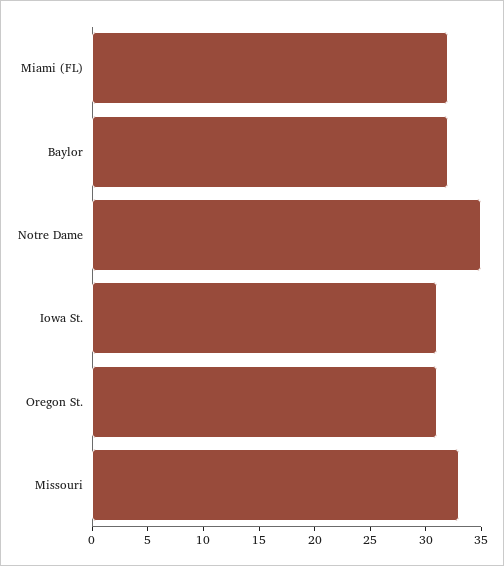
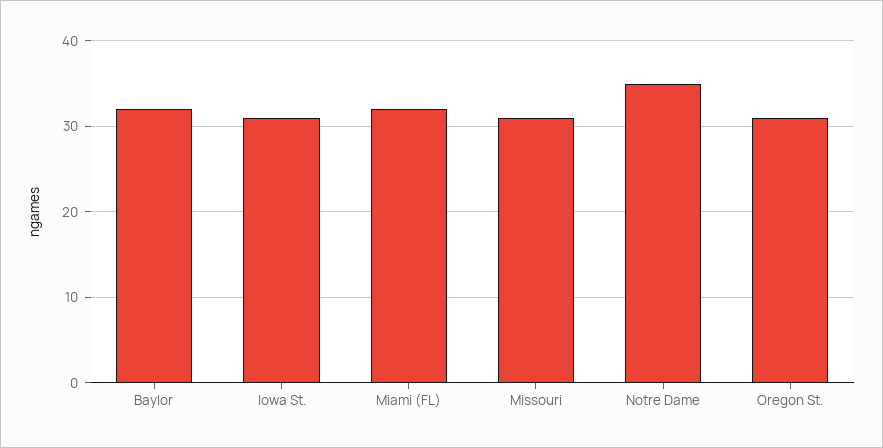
  {
    "Miami (FL)": 32,
    "Baylor": 32,
    "Notre Dame": 35,
    "Iowa St.": 31,
    "Oregon St.": 31,
-   "Missouri": 33
+   "Missouri": 31
  }

